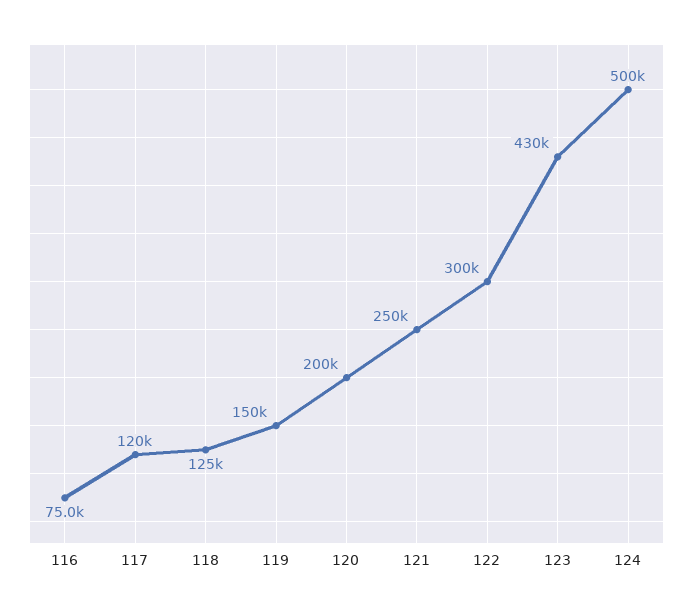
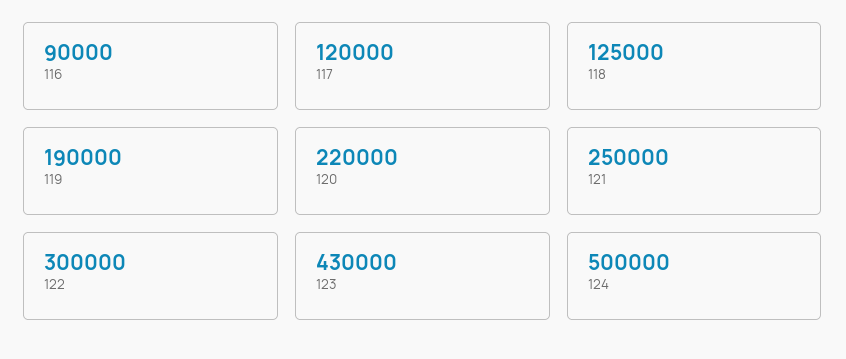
  {
-   "116": 75000,
+   "116": 90000,
    "117": 120000,
    "118": 125000,
-   "119": 150000,
+   "119": 190000,
-   "120": 200000,
+   "120": 220000,
    "121": 250000,
    "122": 300000,
    "123": 430000,
    "124": 500000
  }

